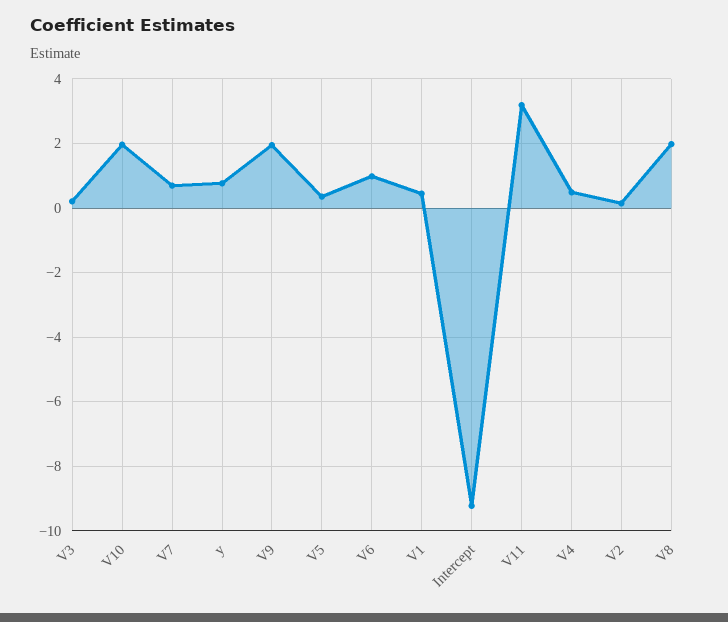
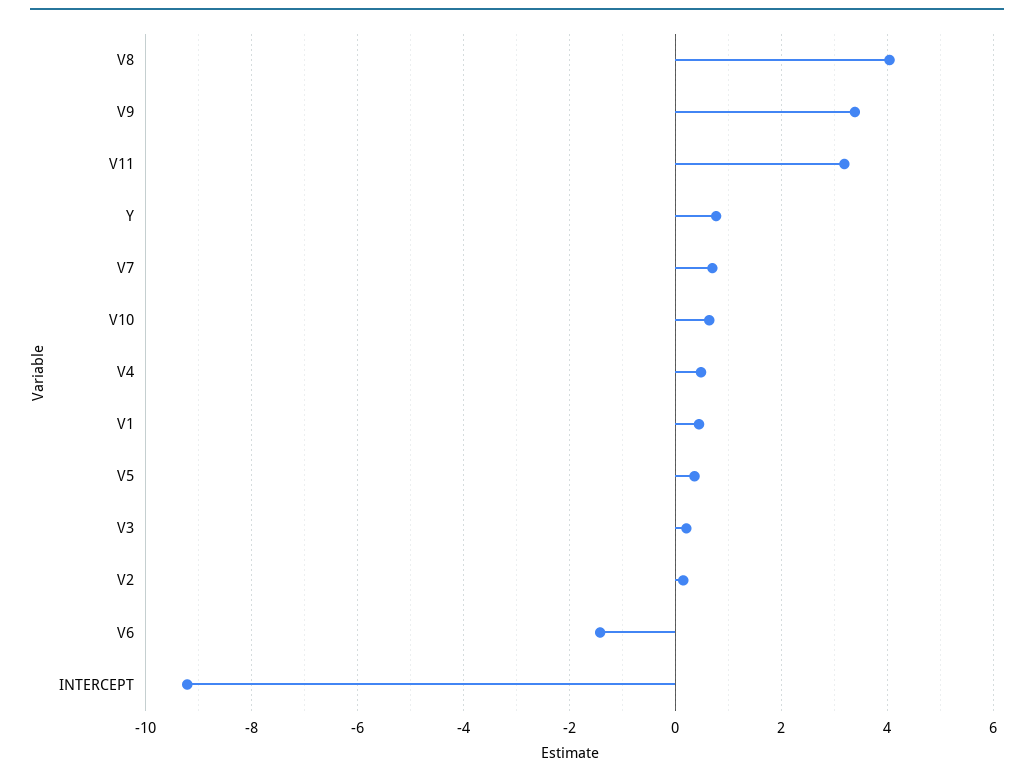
  {
    "V3": 0.2,
-   "V10": 2,
+   "V10": 0.6,
    "V7": 0.6,
    "y": 0.8,
-   "V9": 2,
+   "V9": 3.4,
    "V5": 0.4,
-   "V6": 1,
+   "V6": -1.4,
    "V1": 0.4,
    "Intercept": -9.2,
    "V11": 3.2,
    "V4": 0.4,
    "V2": 0.2,
-   "V8": 2
+   "V8": 4
  }

